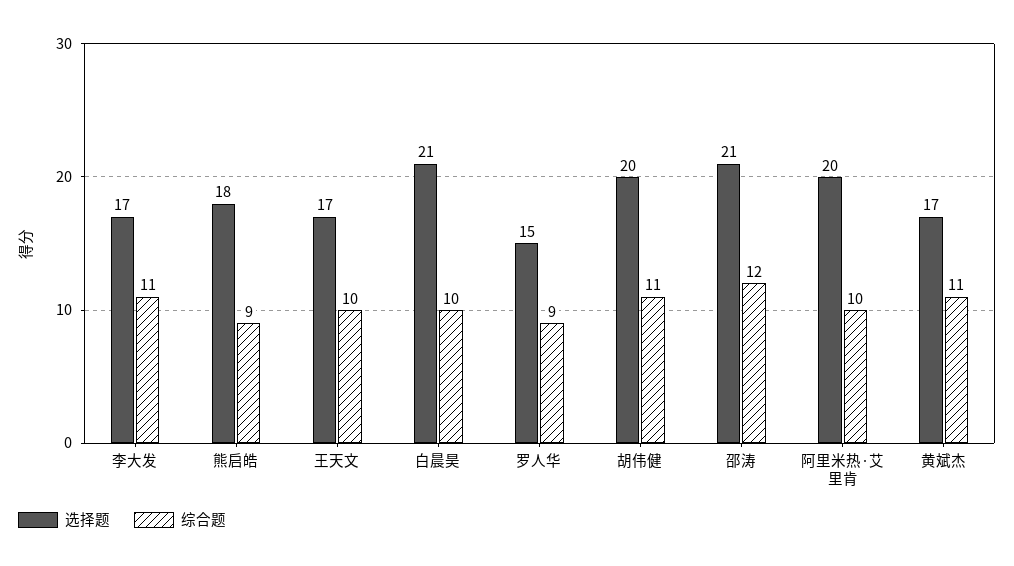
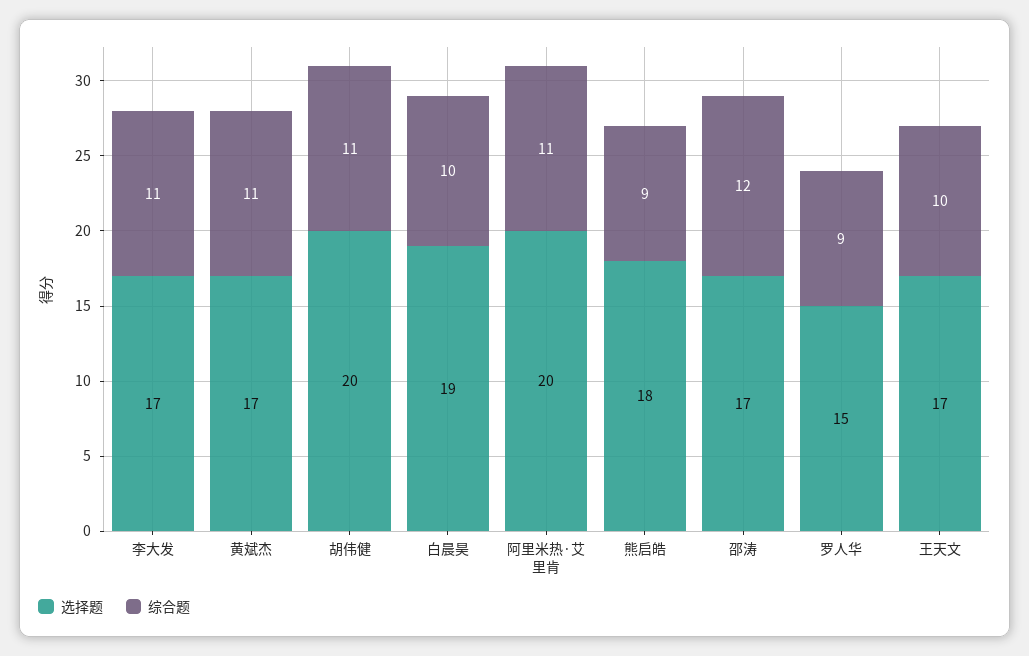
  {
    "选择题": {
      "李大发": 17,
      "熊启皓": 18,
      "王天文": 17,
-     "白晨昊": 21,
+     "白晨昊": 19,
      "罗人华": 15,
      "胡伟健": 20,
-     "邵涛": 21,
+     "邵涛": 17,
      "阿里米热·艾里肯": 20,
      "黄斌杰": 17
    },
    "综合题": {
      "李大发": 11,
      "熊启皓": 9,
      "王天文": 10,
      "白晨昊": 10,
      "罗人华": 9,
      "胡伟健": 11,
      "邵涛": 12,
-     "阿里米热·艾里肯": 10,
+     "阿里米热·艾里肯": 11,
      "黄斌杰": 11
    }
  }

